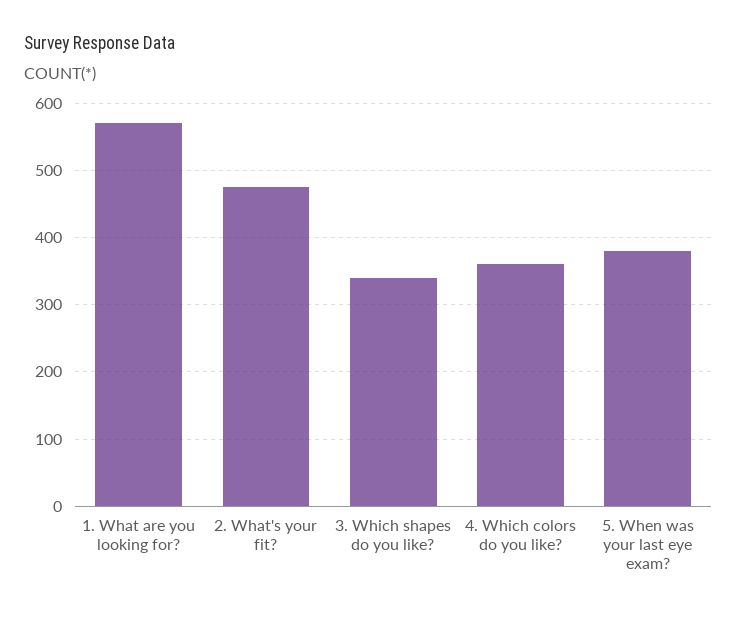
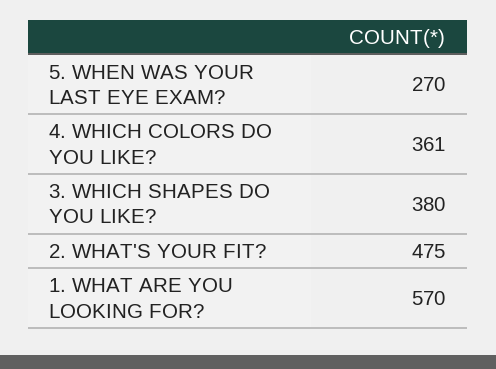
  {
    "1. What are you looking for?": 570,
    "2. What's your fit?": 475,
-   "3. Which shapes do you like?": 340,
+   "3. Which shapes do you like?": 380,
    "4. Which colors do you like?": 361,
-   "5. When was your last eye exam?": 380
+   "5. When was your last eye exam?": 270
  }

